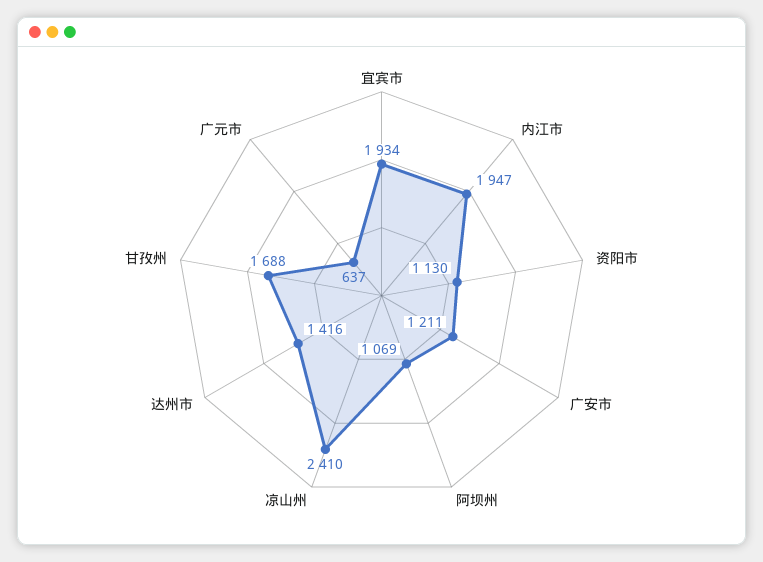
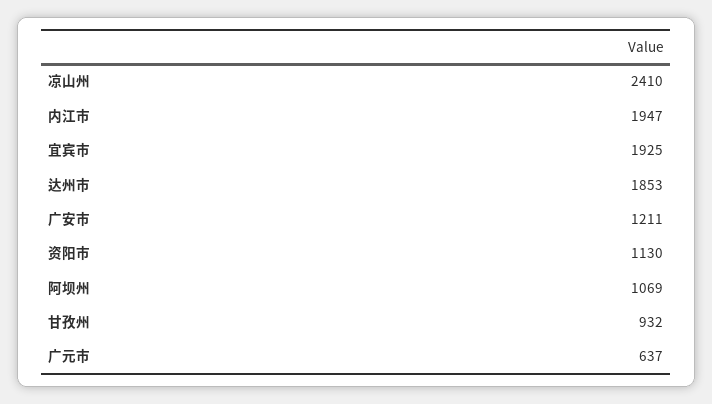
  {
-   "宜宾市": 1934,
+   "宜宾市": 1925,
    "内江市": 1947,
    "资阳市": 1130,
    "广安市": 1211,
    "阿坝州": 1069,
    "凉山州": 2410,
-   "达州市": 1416,
+   "达州市": 1853,
-   "甘孜州": 1688,
+   "甘孜州": 932,
    "广元市": 637
  }

